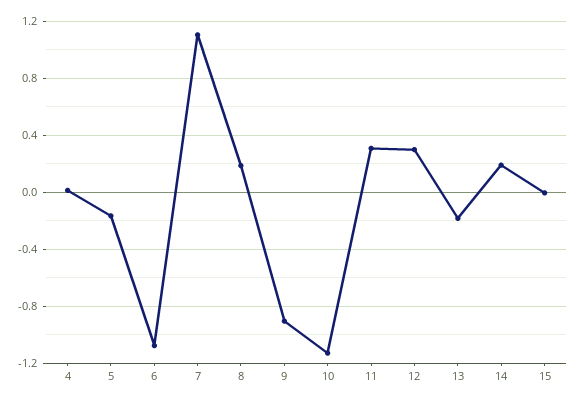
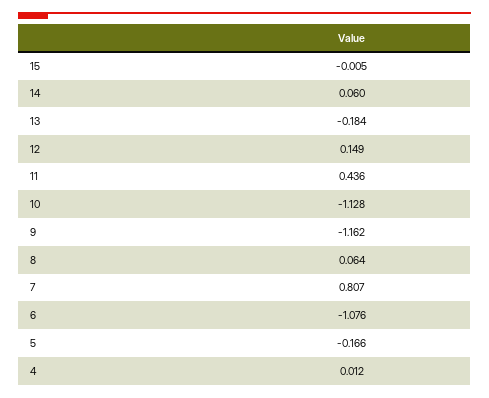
  {
    "4": 0.012,
    "5": -0.166,
    "6": -1.076,
-   "7": 1.1,
+   "7": 0.807,
-   "8": 0.2,
+   "8": 0.064,
-   "9": -0.9,
+   "9": -1.162,
    "10": -1.128,
-   "11": 0.3,
+   "11": 0.436,
-   "12": 0.3,
+   "12": 0.149,
    "13": -0.184,
-   "14": 0.2,
+   "14": 0.06,
    "15": -0.005
  }

